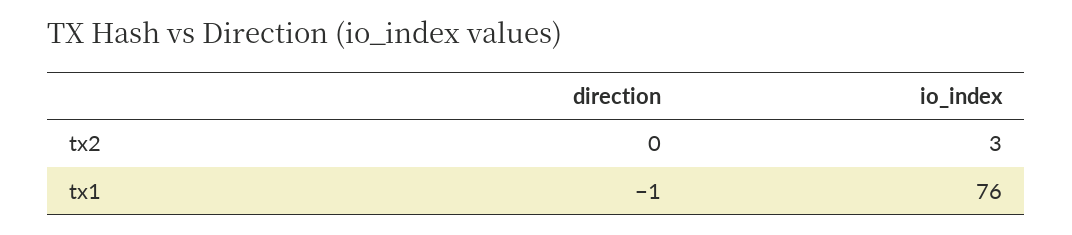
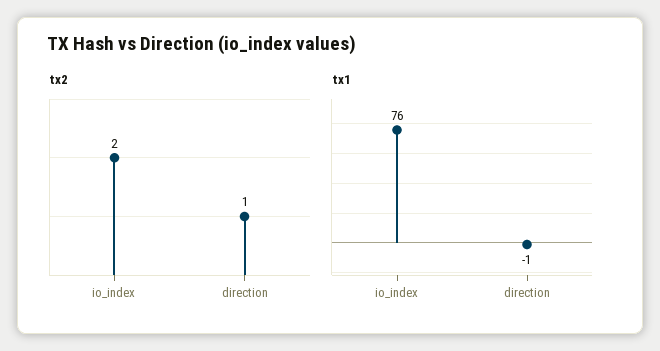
  {
    "tx2": {
-     "direction": 0,
+     "direction": 1,
-     "io_index": 3
+     "io_index": 2
    },
    "tx1": {
      "direction": -1,
      "io_index": 76
    }
  }

